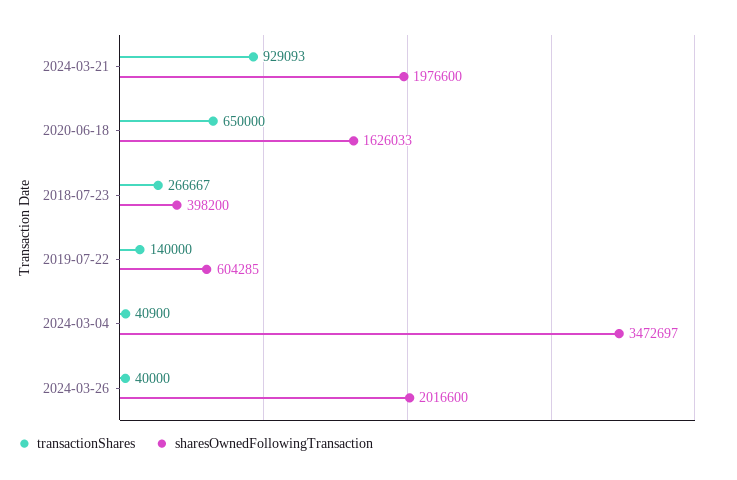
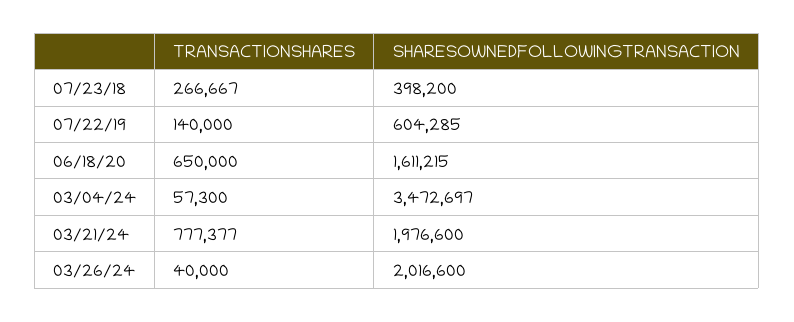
  {
    "transactionShares": {
-     "2024-03-21": 929093,
+     "2024-03-21": 777377,
      "2020-06-18": 650000,
      "2018-07-23": 266667,
      "2019-07-22": 140000,
-     "2024-03-04": 40900,
+     "2024-03-04": 57300,
      "2024-03-26": 40000
    },
    "sharesOwnedFollowingTransaction": {
      "2024-03-21": 1976600,
-     "2020-06-18": 1626033,
+     "2020-06-18": 1611215,
      "2018-07-23": 398200,
      "2019-07-22": 604285,
      "2024-03-04": 3472697,
      "2024-03-26": 2016600
    }
  }

